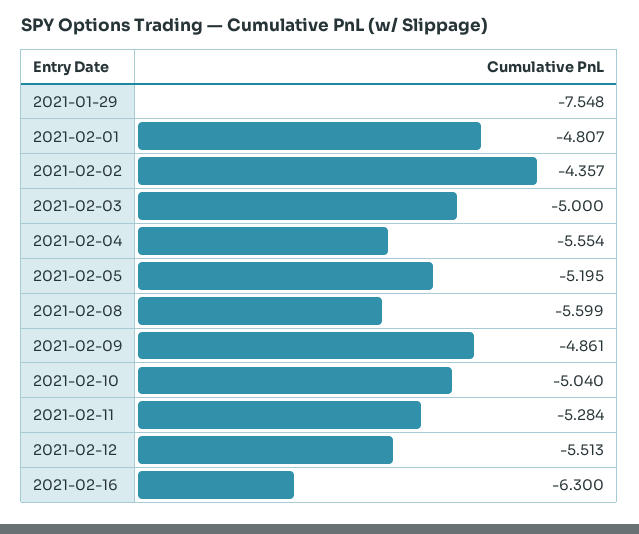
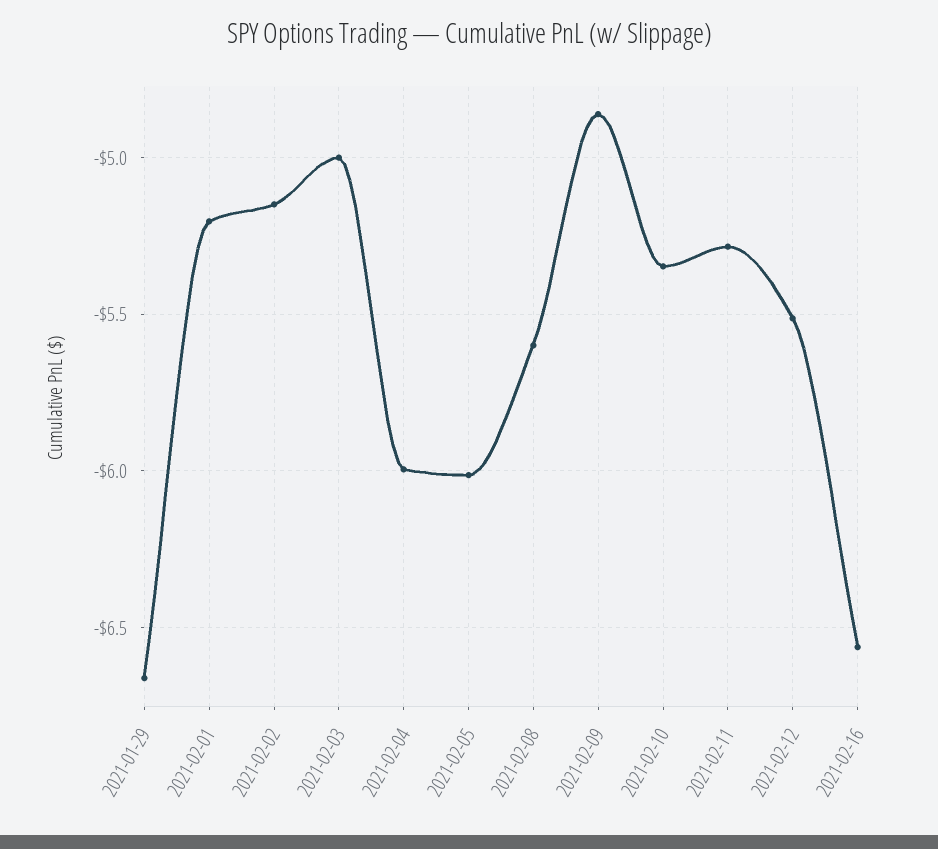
  {
-   "2021-01-29": -7.548,
+   "2021-01-29": -6.65,
-   "2021-02-01": -4.807,
+   "2021-02-01": -5.2,
-   "2021-02-02": -4.357,
+   "2021-02-02": -5.15,
    "2021-02-03": -5,
-   "2021-02-04": -5.554,
+   "2021-02-04": -6,
-   "2021-02-05": -5.195,
+   "2021-02-05": -6,
    "2021-02-08": -5.599,
    "2021-02-09": -4.861,
-   "2021-02-10": -5.04,
+   "2021-02-10": -5.35,
    "2021-02-11": -5.284,
    "2021-02-12": -5.513,
-   "2021-02-16": -6.3
+   "2021-02-16": -6.55
  }

